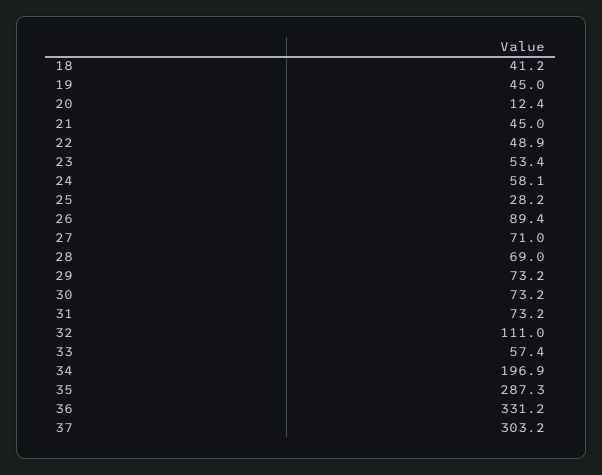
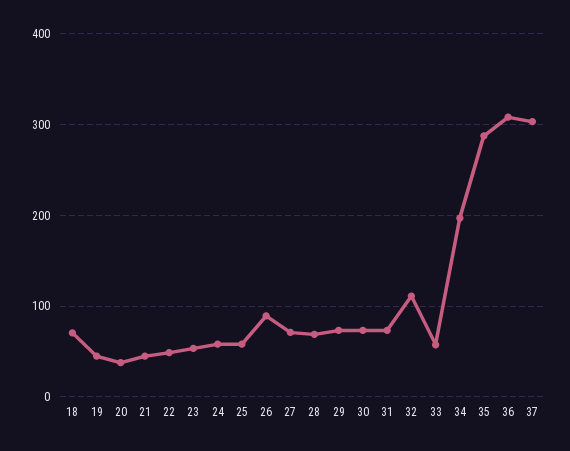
  {
-   "18": 41.2,
+   "18": 70,
    "19": 45,
-   "20": 12.4,
+   "20": 40,
    "21": 45,
    "22": 48.9,
    "23": 53.4,
    "24": 58.1,
-   "25": 28.2,
+   "25": 60,
    "26": 89.4,
    "27": 71,
    "28": 69,
    "29": 73.2,
    "30": 73.2,
    "31": 73.2,
    "32": 111,
    "33": 57.4,
    "34": 196.9,
    "35": 287.3,
-   "36": 331.2,
+   "36": 310,
    "37": 303.2
  }

